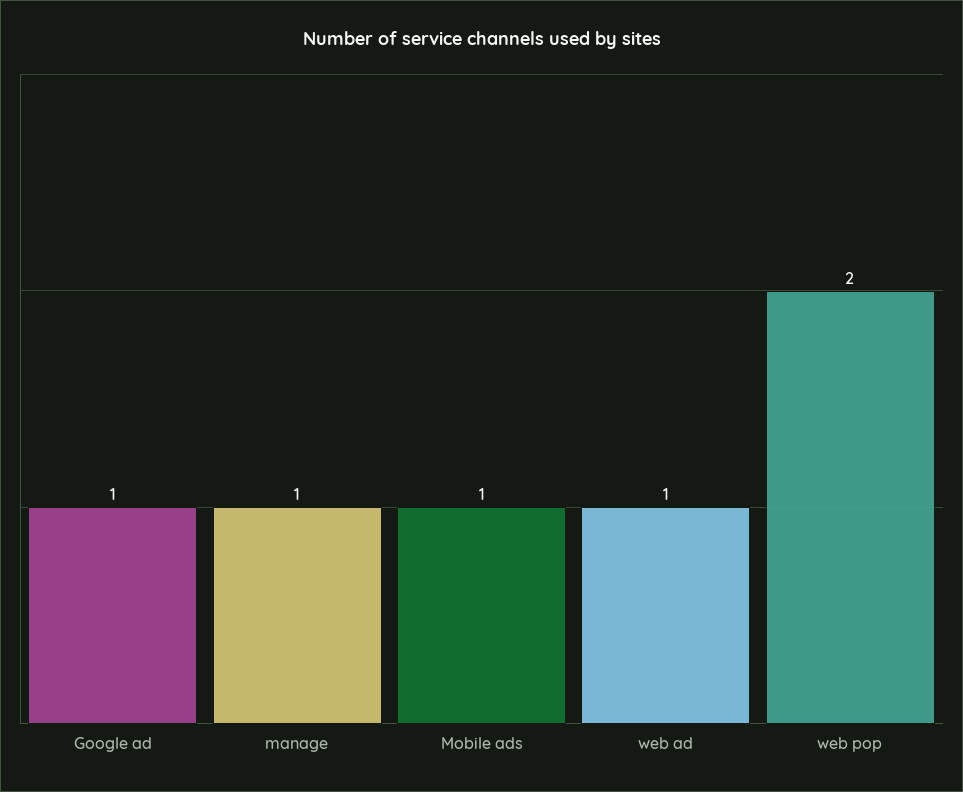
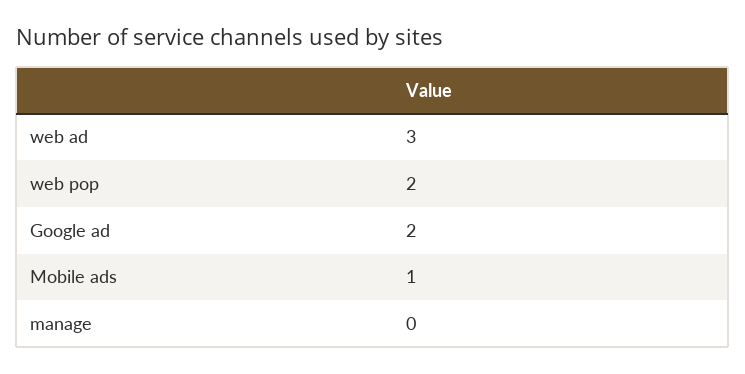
  {
-   "Google ad": 1,
+   "Google ad": 2,
-   "manage": 1,
+   "manage": 0,
    "Mobile ads": 1,
-   "web ad": 1,
+   "web ad": 3,
    "web pop": 2
  }

